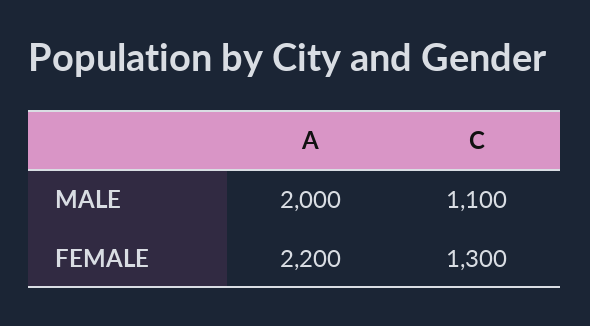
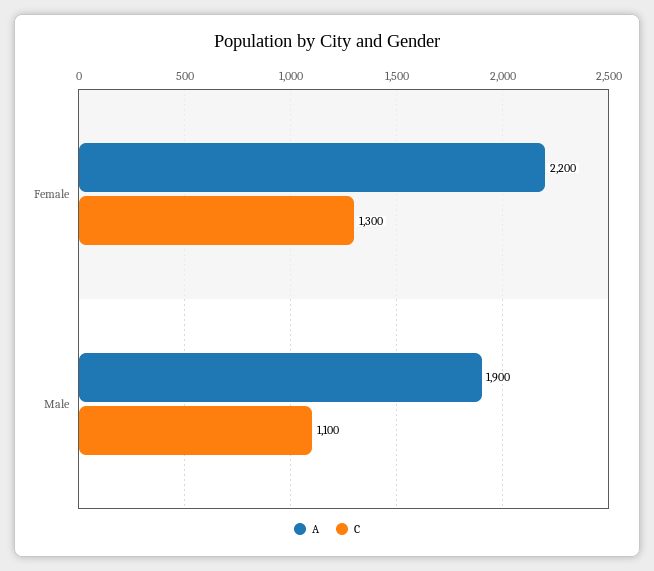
  {
    "A": {
-     "MALE": 2000,
+     "MALE": 1900,
      "FEMALE": 2200
    },
    "C": {
      "MALE": 1100,
      "FEMALE": 1300
    }
  }

